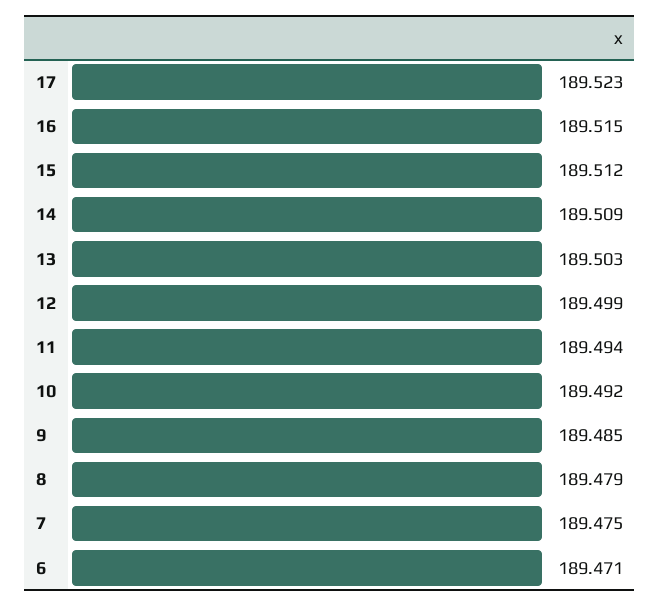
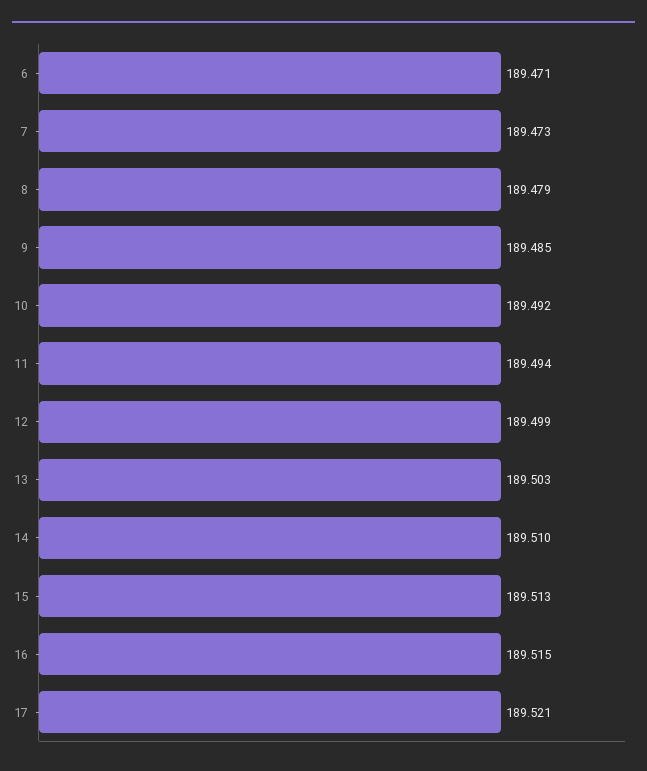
  {
-   "17": 189.523,
+   "17": 189.521,
    "16": 189.515,
-   "15": 189.512,
+   "15": 189.513,
-   "14": 189.509,
+   "14": 189.51,
    "13": 189.503,
    "12": 189.499,
    "11": 189.494,
    "10": 189.492,
    "9": 189.485,
    "8": 189.479,
-   "7": 189.475,
+   "7": 189.473,
    "6": 189.471
  }

